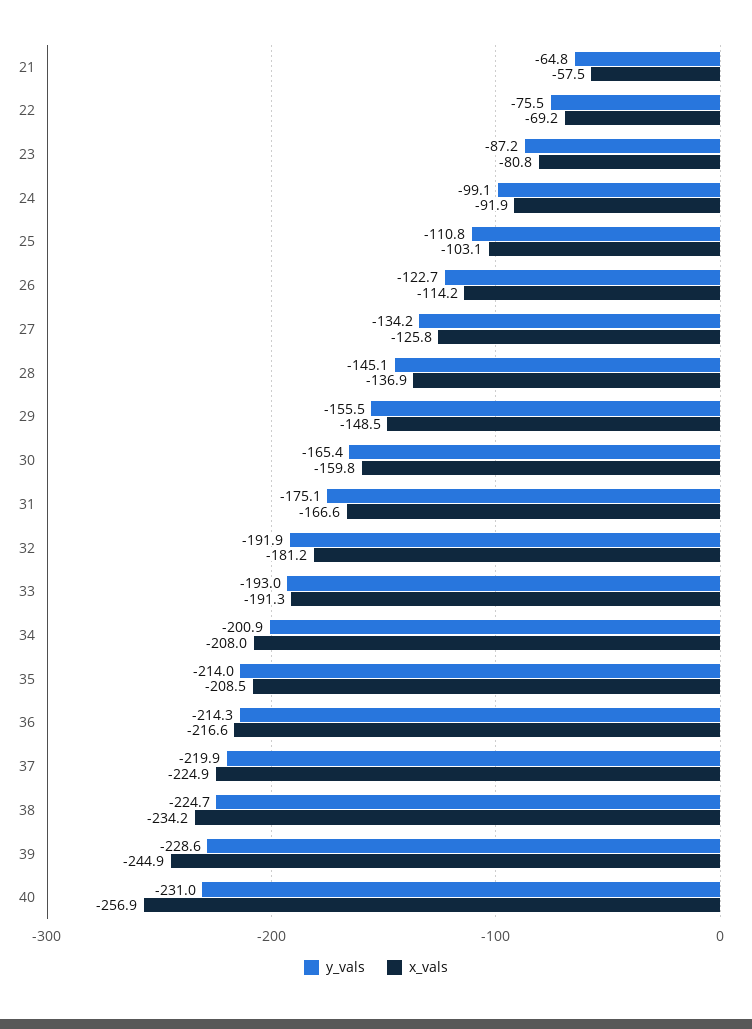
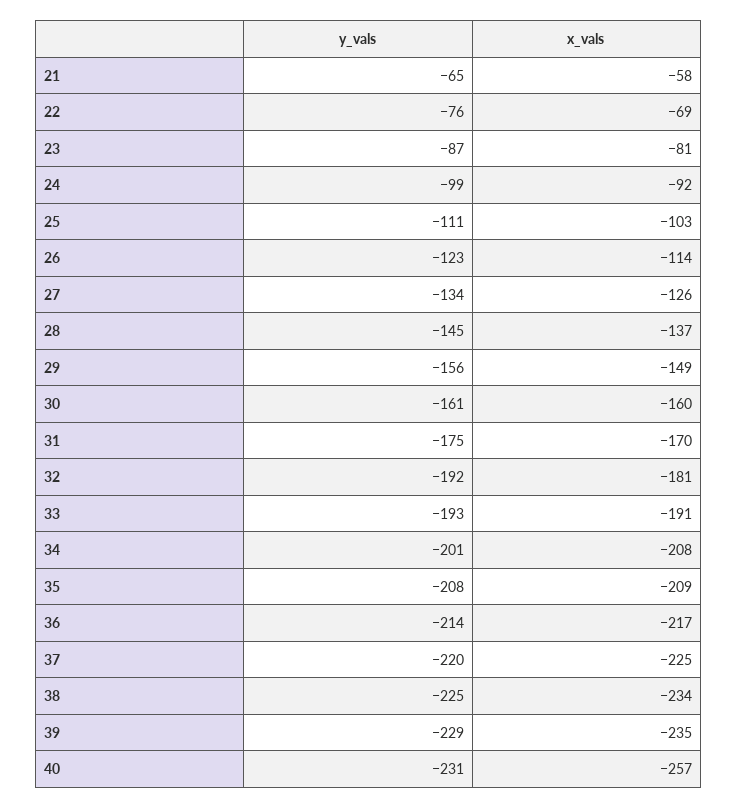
  {
    "y_vals": {
      "21": -64.8,
      "22": -75.5,
      "23": -87.2,
      "24": -99.1,
      "25": -110.8,
      "26": -122.7,
      "27": -134.2,
      "28": -145.1,
      "29": -155.5,
-     "30": -165.4,
+     "30": -161,
      "31": -175.1,
      "32": -191.9,
      "33": -193,
      "34": -200.9,
-     "35": -214,
+     "35": -208,
      "36": -214.3,
      "37": -219.9,
      "38": -224.7,
      "39": -228.6,
      "40": -231
    },
    "x_vals": {
      "21": -57.5,
      "22": -69.2,
      "23": -80.8,
      "24": -91.9,
      "25": -103.1,
      "26": -114.2,
      "27": -125.8,
      "28": -136.9,
      "29": -148.5,
      "30": -159.8,
-     "31": -166.6,
+     "31": -170,
      "32": -181.2,
      "33": -191.3,
      "34": -208,
      "35": -208.5,
      "36": -216.6,
      "37": -224.9,
      "38": -234.2,
-     "39": -244.9,
+     "39": -235,
      "40": -256.9
    }
  }

